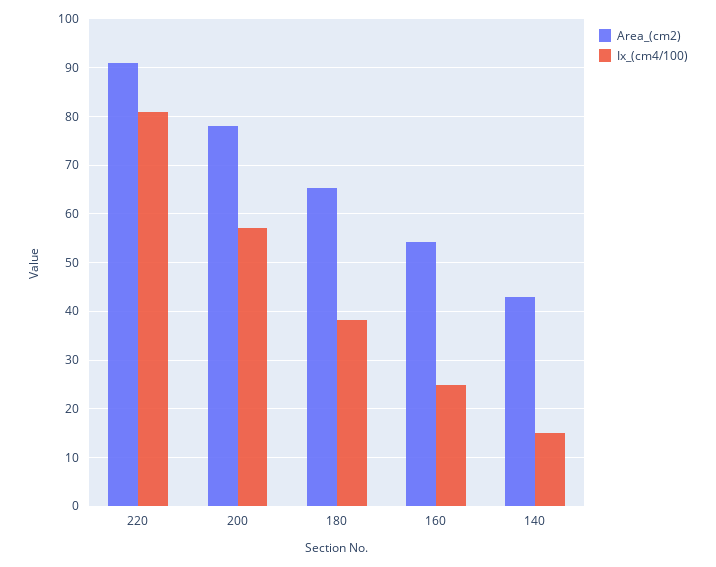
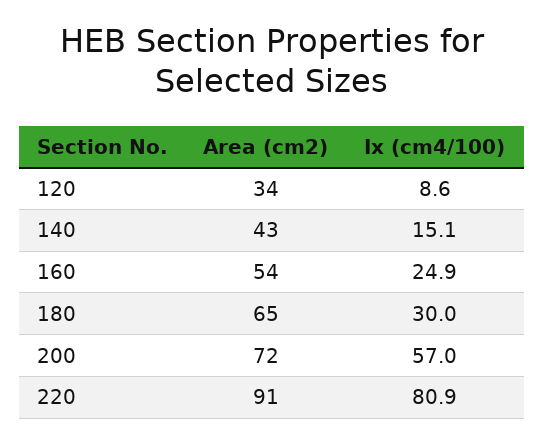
  {
    "Area_(cm2)": {
      "220": 91,
-     "200": 78,
+     "200": 72,
      "180": 65,
      "160": 54,
-     "140": 43
+     "140": 43,
+     "120": 34
    },
    "Ix_(cm4/100)": {
      "220": 80.9,
      "200": 57,
-     "180": 38,
+     "180": 30,
      "160": 24.9,
-     "140": 15.1
+     "140": 15.1,
+     "120": 8.6
    }
  }

